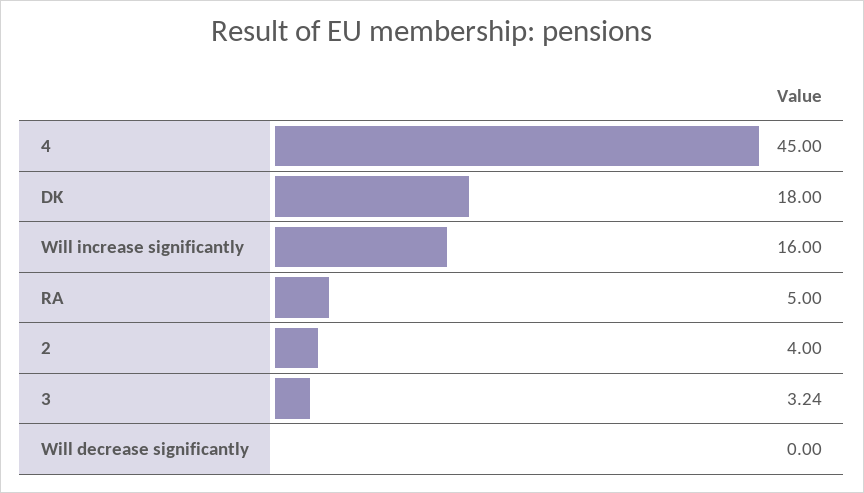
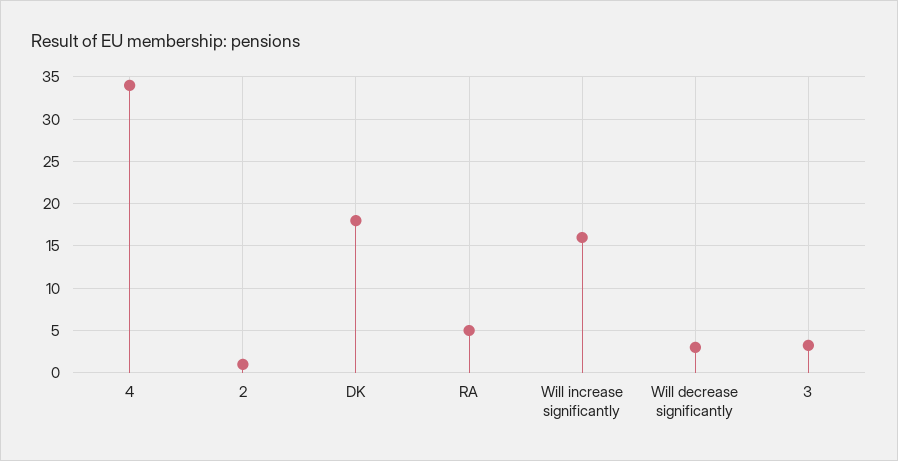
  {
-   "4": 45,
+   "4": 34,
    "DK": 18,
    "Will increase significantly": 16,
    "RA": 5,
-   "2": 4,
+   "2": 1,
    "3": 3.24,
-   "Will decrease significantly": 0
+   "Will decrease significantly": 3
  }

